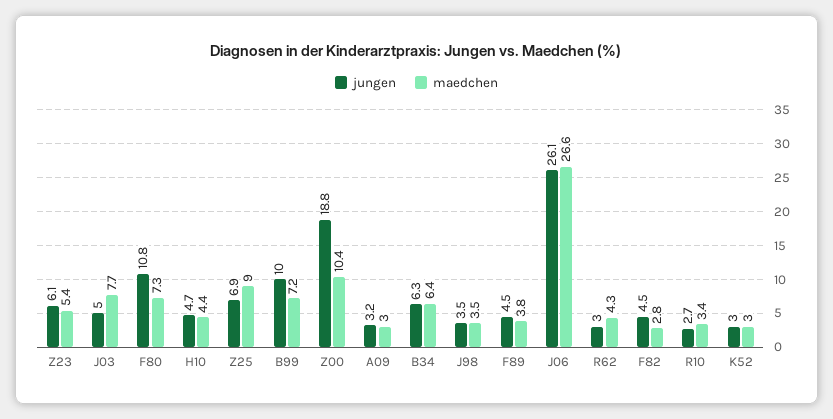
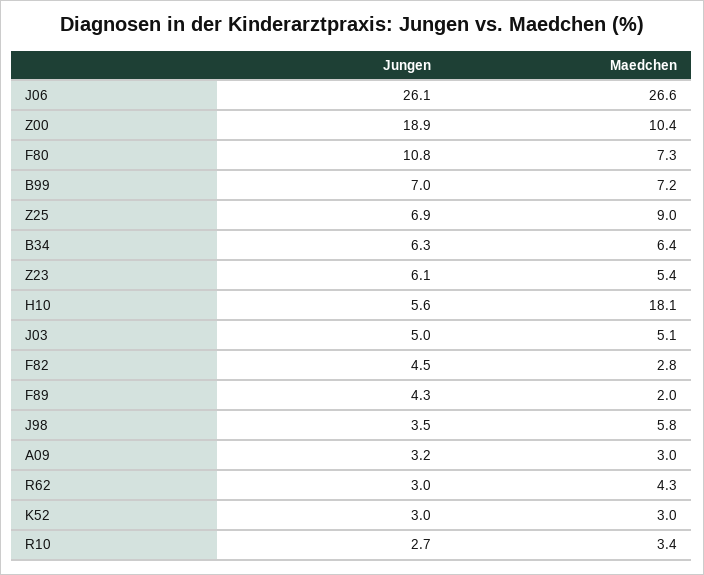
  {
    "jungen": {
      "Z23": 6.1,
      "J03": 5,
      "F80": 10.8,
-     "H10": 4.7,
+     "H10": 5.6,
      "Z25": 6.9,
-     "B99": 10,
+     "B99": 7,
-     "Z00": 18.8,
+     "Z00": 18.9,
      "A09": 3.2,
      "B34": 6.3,
      "J98": 3.5,
-     "F89": 4.5,
+     "F89": 4.3,
      "J06": 26.1,
      "R62": 3,
      "F82": 4.5,
      "R10": 2.7,
      "K52": 3
    },
    "maedchen": {
      "Z23": 5.4,
-     "J03": 7.7,
+     "J03": 5.1,
      "F80": 7.3,
-     "H10": 4.4,
+     "H10": 18.1,
      "Z25": 9,
      "B99": 7.2,
      "Z00": 10.4,
      "A09": 3,
      "B34": 6.4,
-     "J98": 3.5,
+     "J98": 5.8,
-     "F89": 3.8,
+     "F89": 2,
      "J06": 26.6,
      "R62": 4.3,
      "F82": 2.8,
      "R10": 3.4,
      "K52": 3
    }
  }

